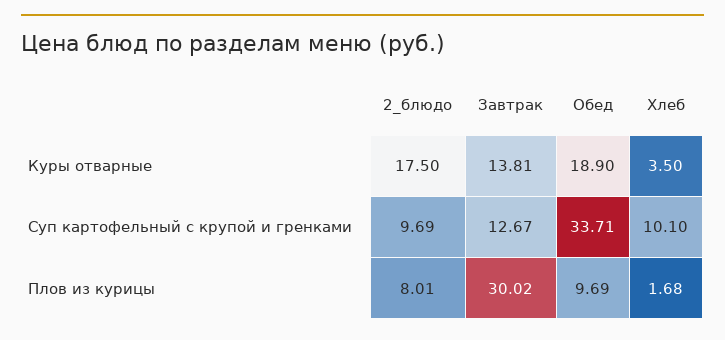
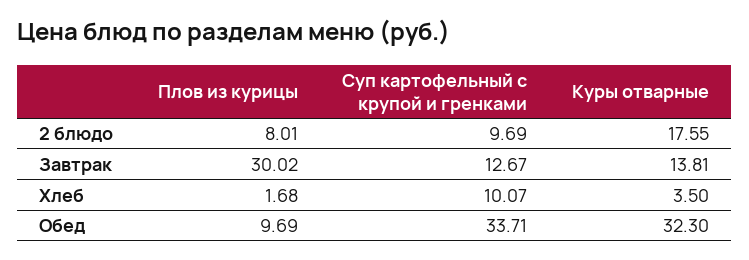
  {
    "2_блюдо": {
-     "Куры отварные": 17.5,
+     "Куры отварные": 17.55,
      "Суп картофельный с крупой и гренками": 9.69,
      "Плов из курицы": 8.01
    },
    "Завтрак": {
      "Куры отварные": 13.81,
      "Суп картофельный с крупой и гренками": 12.67,
      "Плов из курицы": 30.02
    },
    "Обед": {
-     "Куры отварные": 18.9,
+     "Куры отварные": 32.3,
      "Суп картофельный с крупой и гренками": 33.71,
      "Плов из курицы": 9.69
    },
    "Хлеб": {
      "Куры отварные": 3.5,
-     "Суп картофельный с крупой и гренками": 10.1,
+     "Суп картофельный с крупой и гренками": 10.07,
      "Плов из курицы": 1.68
    }
  }

